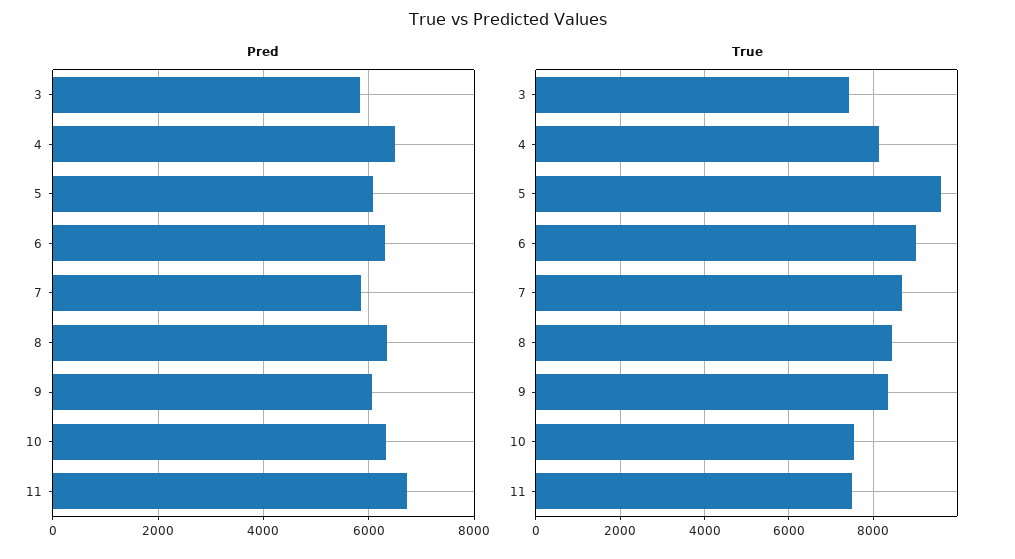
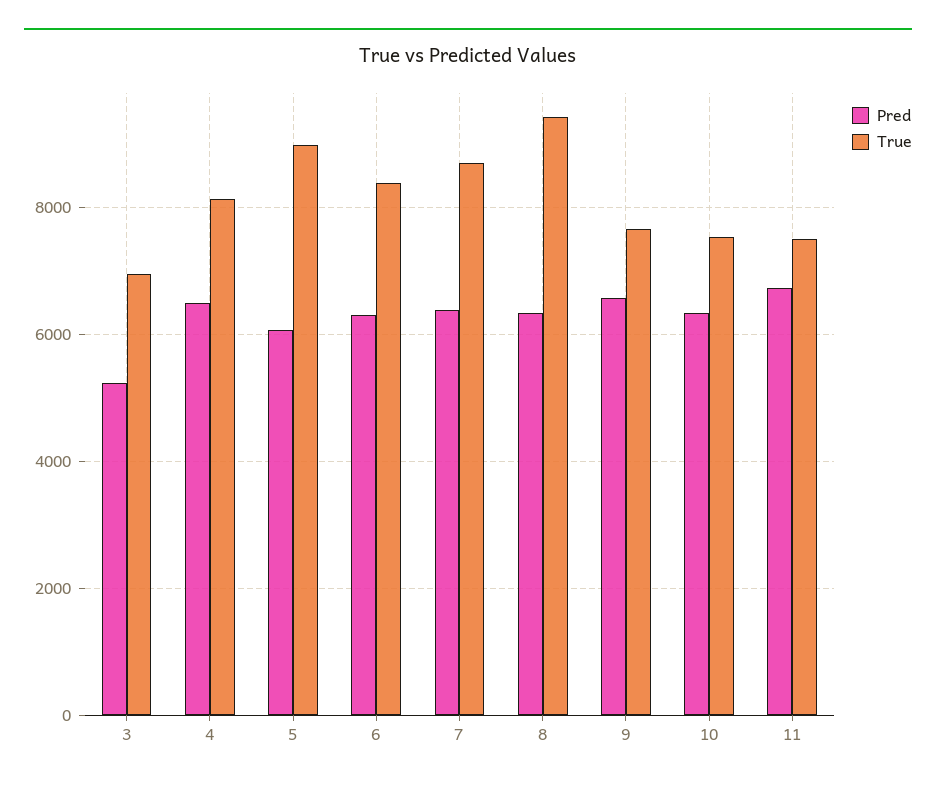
  {
    "Pred": {
-     "3": 5800,
+     "3": 5200,
      "4": 6400,
      "5": 6000,
      "6": 6400,
-     "7": 5800,
+     "7": 6400,
      "8": 6400,
-     "9": 6000,
+     "9": 6600,
      "10": 6400,
      "11": 6800
    },
    "True": {
-     "3": 7400,
+     "3": 7000,
      "4": 8200,
-     "5": 9600,
+     "5": 9000,
-     "6": 9000,
+     "6": 8400,
      "7": 8600,
-     "8": 8400,
+     "8": 9400,
-     "9": 8400,
+     "9": 7600,
      "10": 7600,
      "11": 7400
    }
  }

